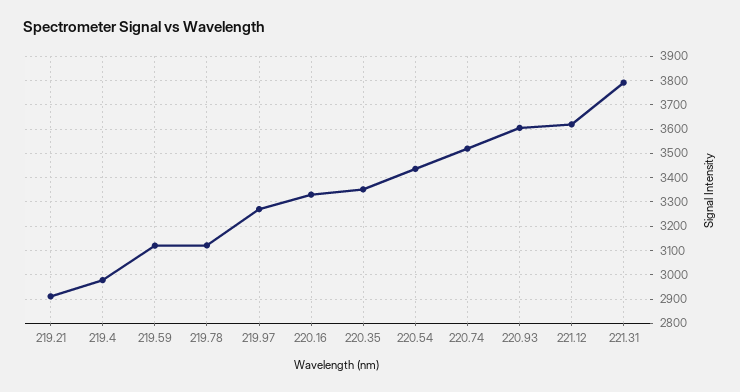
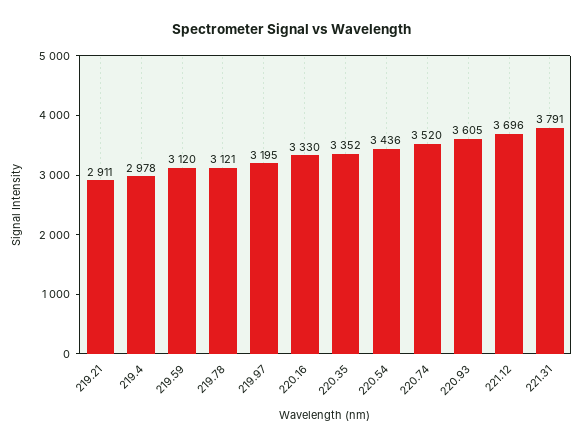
  {
    "219.21": 2911,
    "219.4": 2978,
    "219.59": 3120,
    "219.78": 3121,
-   "219.97": 3275,
+   "219.97": 3195,
    "220.16": 3330,
    "220.35": 3352,
    "220.54": 3436,
    "220.74": 3520,
    "220.93": 3605,
-   "221.12": 3625,
+   "221.12": 3696,
    "221.31": 3791
  }

